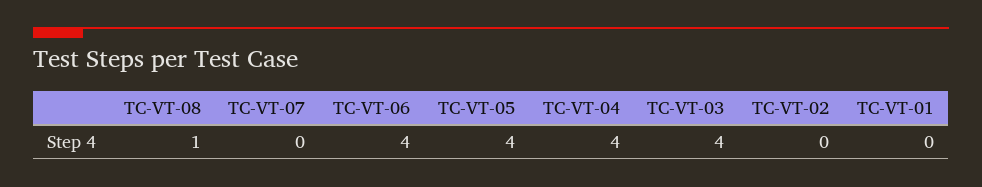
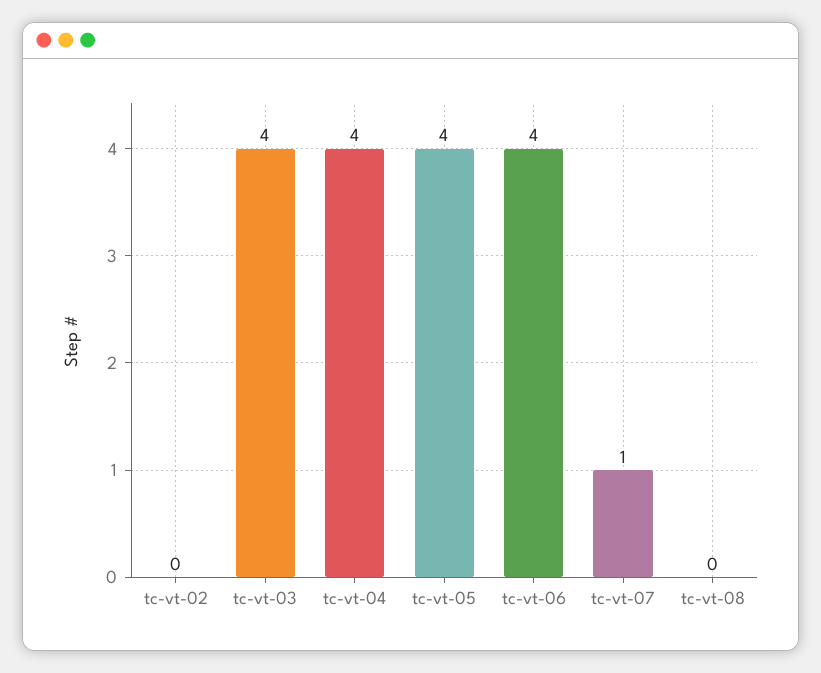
  {
-   "TC-VT-08": 1,
+   "TC-VT-08": 0,
-   "TC-VT-07": 0,
+   "TC-VT-07": 1,
    "TC-VT-06": 4,
    "TC-VT-05": 4,
    "TC-VT-04": 4,
    "TC-VT-03": 4,
-   "TC-VT-02": 0,
+   "TC-VT-02": 0
-   "TC-VT-01": 0
  }

